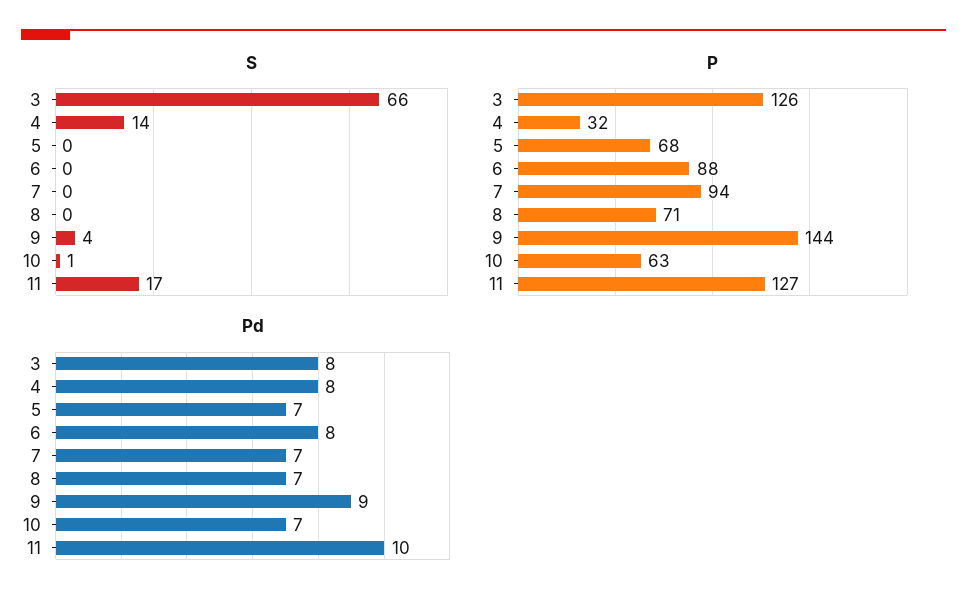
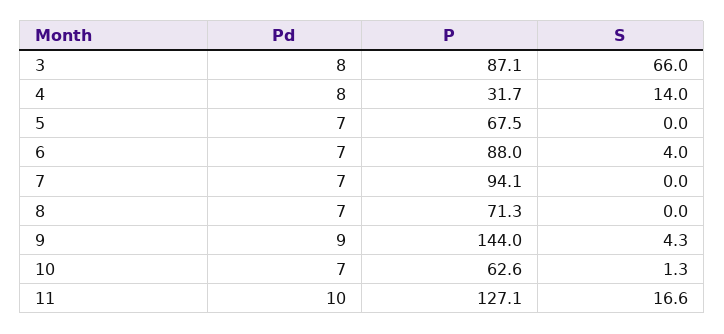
  {
    "S": {
      "3": 66,
      "4": 14,
      "5": 0,
-     "6": 0,
+     "6": 4,
      "7": 0,
      "8": 0,
      "9": 4.3,
      "10": 1.3,
      "11": 16.6
    },
    "P": {
-     "3": 126,
+     "3": 87.1,
      "4": 31.7,
      "5": 67.5,
      "6": 88,
      "7": 94.1,
      "8": 71.3,
      "9": 144,
      "10": 62.6,
      "11": 127.1
    },
    "Pd": {
      "3": 8,
      "4": 8,
      "5": 7,
-     "6": 8,
+     "6": 7,
      "7": 7,
      "8": 7,
      "9": 9,
      "10": 7,
      "11": 10
    }
  }

